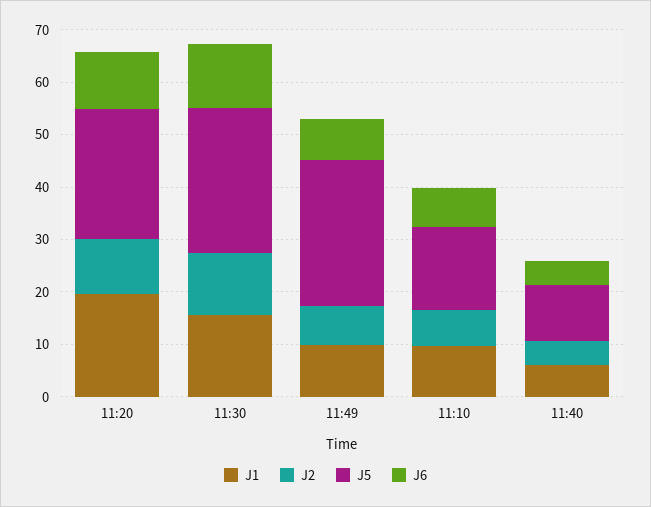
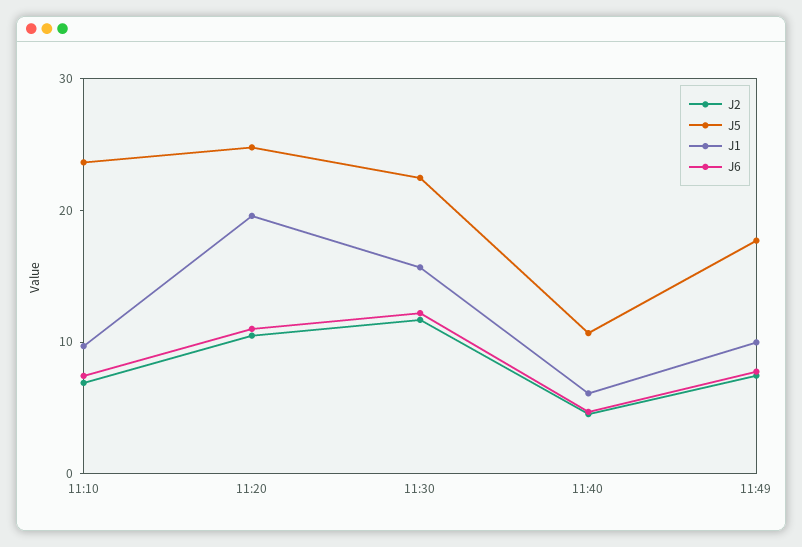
  {
    "J1": {
      "11:20": 20,
      "11:30": 16,
      "11:49": 10,
      "11:10": 10,
      "11:40": 6
    },
    "J2": {
      "11:20": 10,
      "11:30": 12,
      "11:49": 8,
      "11:10": 6,
      "11:40": 4
    },
    "J5": {
      "11:20": 24,
-     "11:30": 28,
+     "11:30": 22,
-     "11:49": 28,
+     "11:49": 18,
-     "11:10": 16,
+     "11:10": 24,
      "11:40": 10
    },
    "J6": {
      "11:20": 10,
      "11:30": 12,
      "11:49": 8,
      "11:10": 8,
      "11:40": 4
    }
  }

